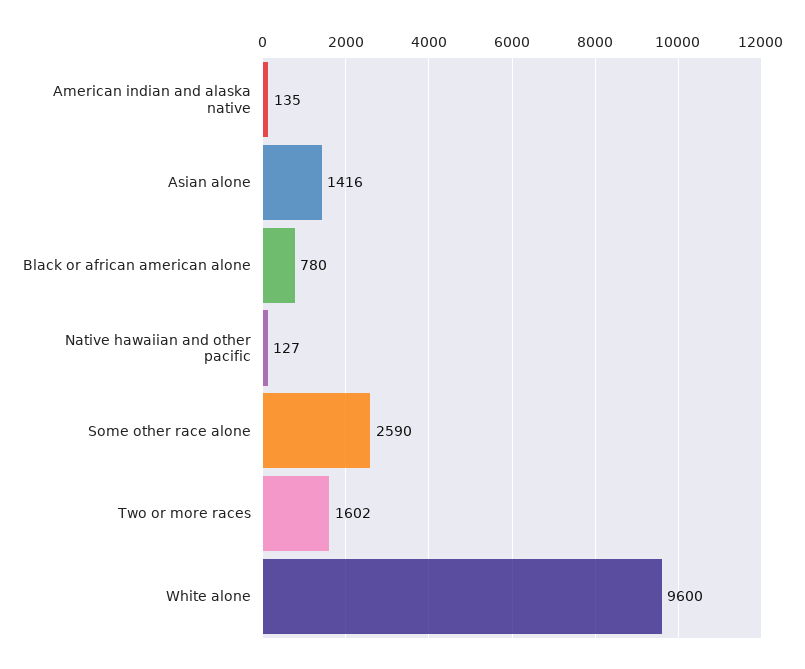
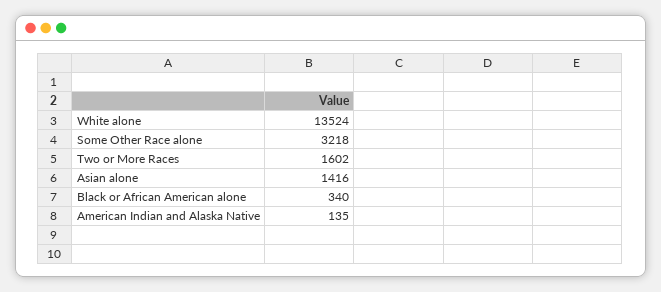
  {
    "American indian and alaska native": 135,
    "Asian alone": 1416,
-   "Black or african american alone": 780,
+   "Black or african american alone": 340,
-   "Native hawaiian and other pacific": 127,
-   "Some other race alone": 2590,
+   "Some other race alone": 3218,
    "Two or more races": 1602,
-   "White alone": 9600
+   "White alone": 13524
  }

